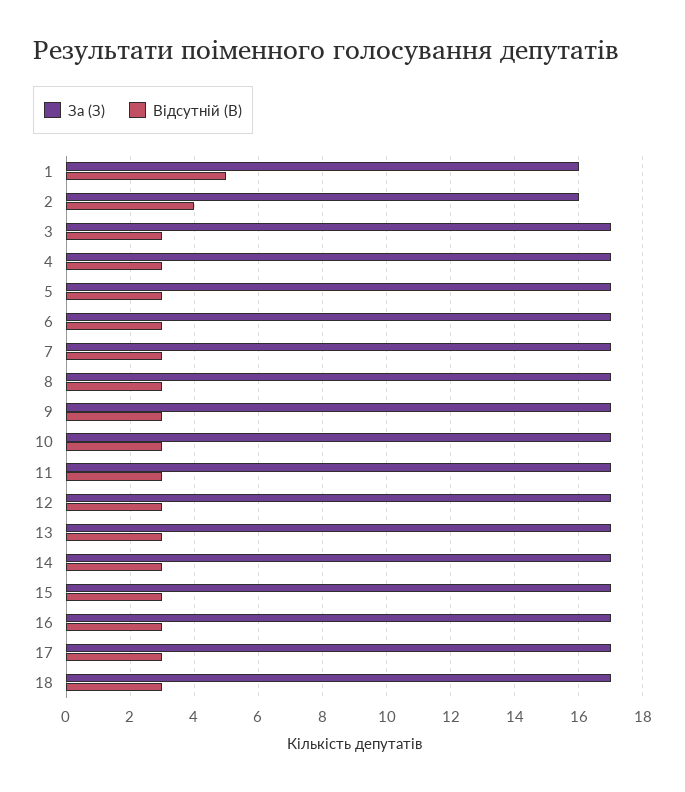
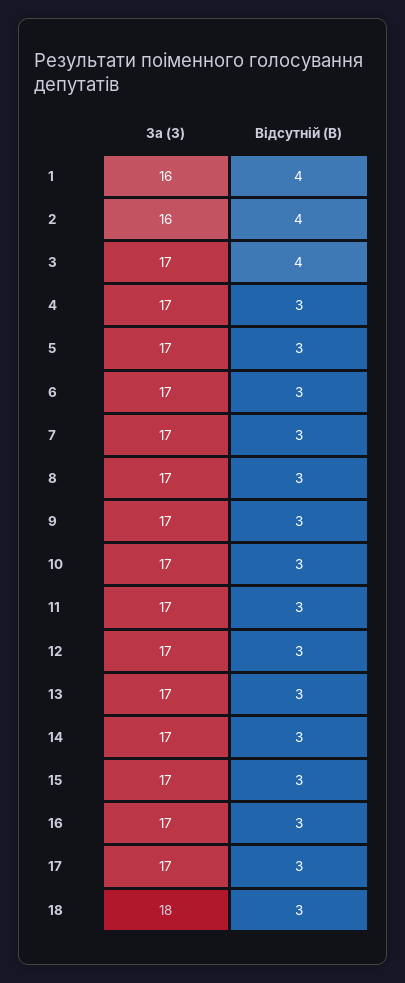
  {
    "За (З)": {
      "1": 16,
      "2": 16,
      "3": 17,
      "4": 17,
      "5": 17,
      "6": 17,
      "7": 17,
      "8": 17,
      "9": 17,
      "10": 17,
      "11": 17,
      "12": 17,
      "13": 17,
      "14": 17,
      "15": 17,
      "16": 17,
      "17": 17,
-     "18": 17
+     "18": 18
    },
    "Відсутній (В)": {
-     "1": 5,
+     "1": 4,
      "2": 4,
-     "3": 3,
+     "3": 4,
      "4": 3,
      "5": 3,
      "6": 3,
      "7": 3,
      "8": 3,
      "9": 3,
      "10": 3,
      "11": 3,
      "12": 3,
      "13": 3,
      "14": 3,
      "15": 3,
      "16": 3,
      "17": 3,
      "18": 3
    }
  }

